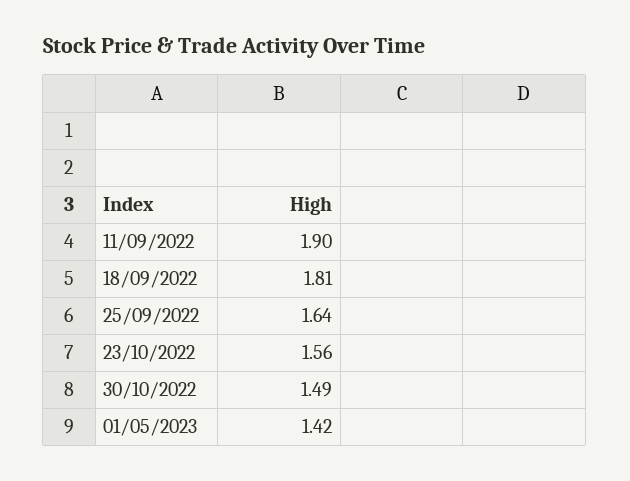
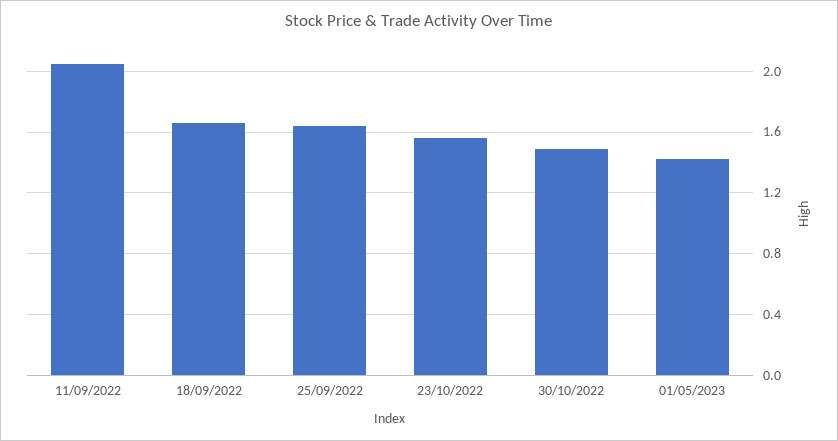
  {
-   "11/09/2022": 1.9,
+   "11/09/2022": 2.05,
-   "18/09/2022": 1.81,
+   "18/09/2022": 1.65,
    "25/09/2022": 1.64,
    "23/10/2022": 1.56,
    "30/10/2022": 1.49,
    "01/05/2023": 1.42
  }

